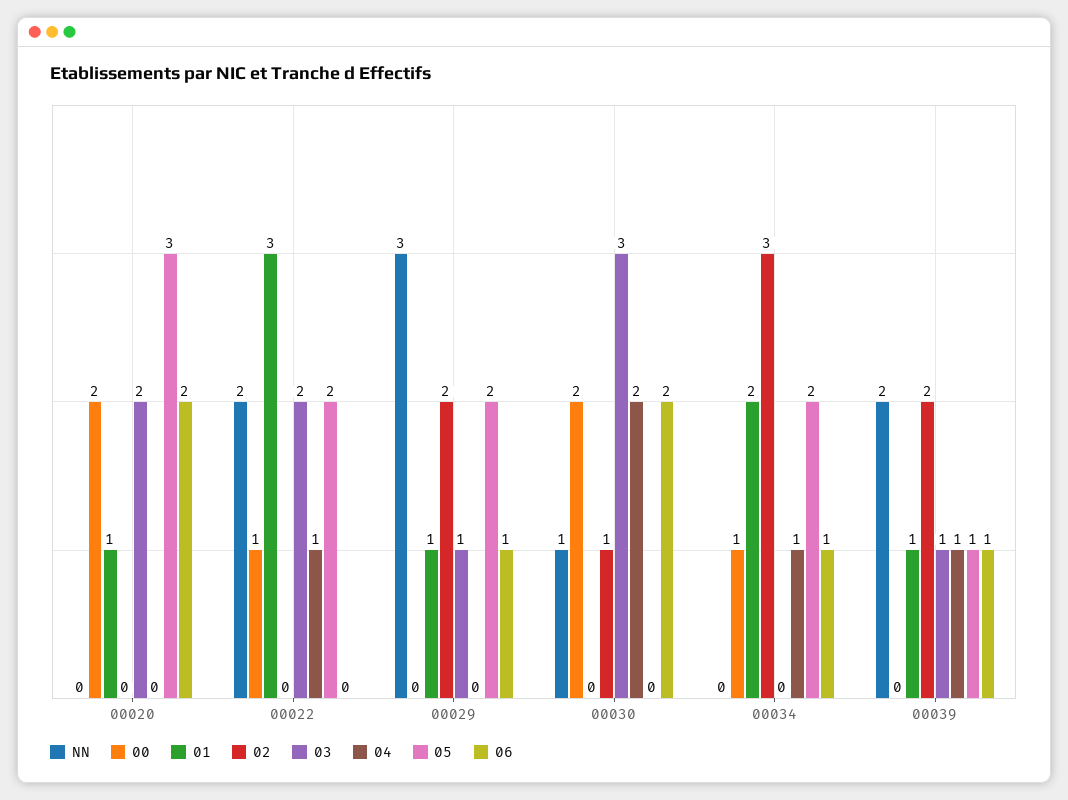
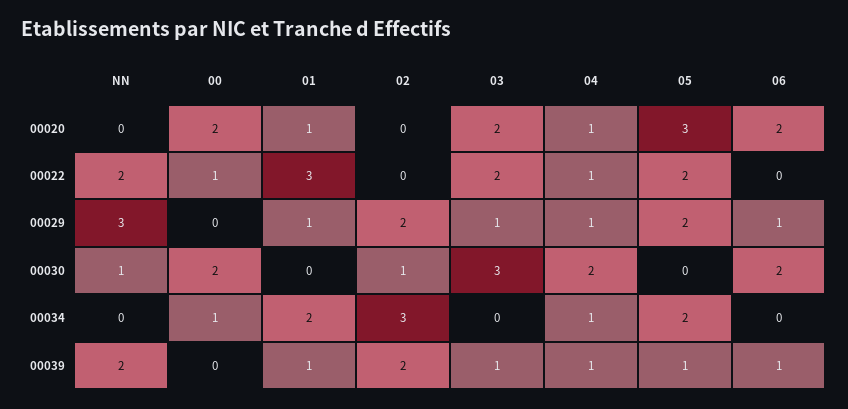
  {
    "NN": {
      "00020": 0,
      "00022": 2,
      "00029": 3,
      "00030": 1,
      "00034": 0,
      "00039": 2
    },
    "00": {
      "00020": 2,
      "00022": 1,
      "00029": 0,
      "00030": 2,
      "00034": 1,
      "00039": 0
    },
    "01": {
      "00020": 1,
      "00022": 3,
      "00029": 1,
      "00030": 0,
      "00034": 2,
      "00039": 1
    },
    "02": {
      "00020": 0,
      "00022": 0,
      "00029": 2,
      "00030": 1,
      "00034": 3,
      "00039": 2
    },
    "03": {
      "00020": 2,
      "00022": 2,
      "00029": 1,
      "00030": 3,
      "00034": 0,
      "00039": 1
    },
    "04": {
-     "00020": 0,
+     "00020": 1,
      "00022": 1,
-     "00029": 0,
+     "00029": 1,
      "00030": 2,
      "00034": 1,
      "00039": 1
    },
    "05": {
      "00020": 3,
      "00022": 2,
      "00029": 2,
      "00030": 0,
      "00034": 2,
      "00039": 1
    },
    "06": {
      "00020": 2,
      "00022": 0,
      "00029": 1,
      "00030": 2,
-     "00034": 1,
+     "00034": 0,
      "00039": 1
    }
  }

